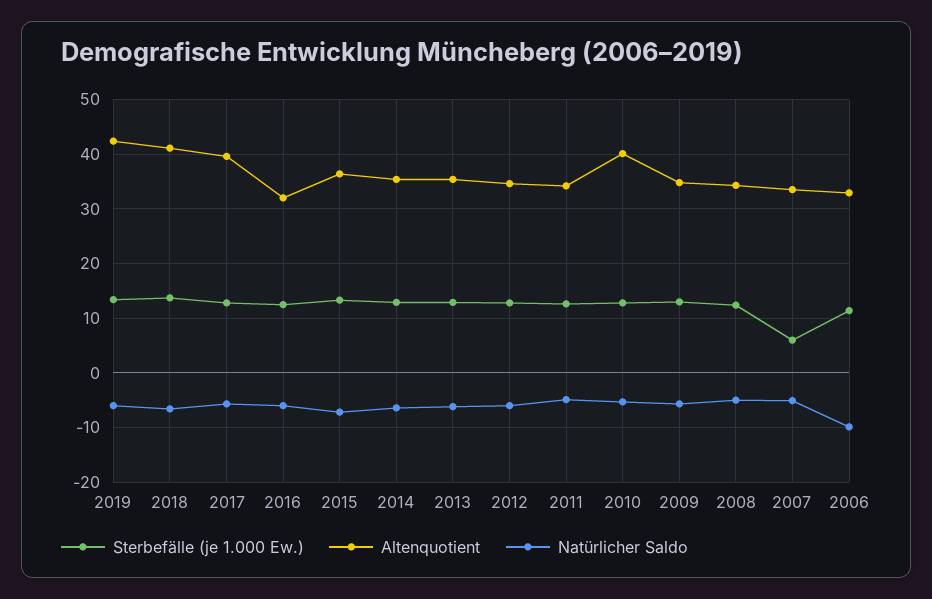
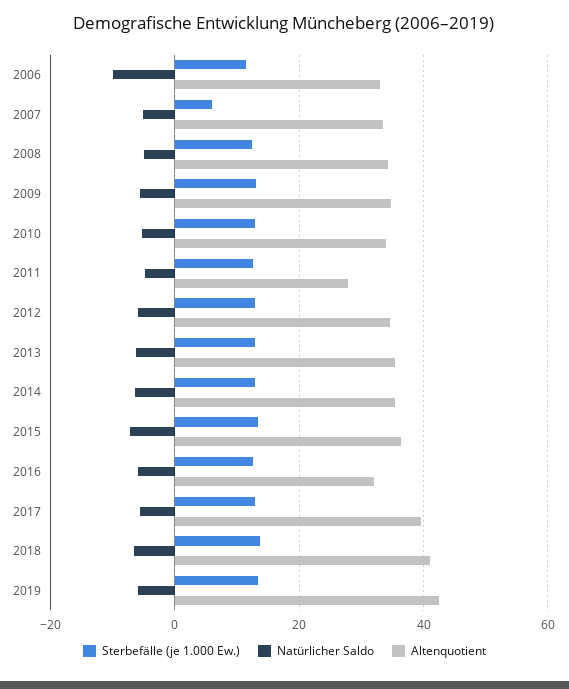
  {
    "Sterbefälle (je 1.000 Ew.)": {
      "2019": 14,
      "2018": 14,
      "2017": 12,
      "2016": 12,
      "2015": 14,
      "2014": 12,
      "2013": 12,
      "2012": 12,
      "2011": 12,
      "2010": 12,
      "2009": 14,
      "2008": 12,
      "2007": 6,
      "2006": 12
    },
    "Altenquotient": {
      "2019": 42,
      "2018": 42,
      "2017": 40,
      "2016": 32,
      "2015": 36,
      "2014": 36,
      "2013": 36,
      "2012": 34,
-     "2011": 34,
+     "2011": 28,
-     "2010": 40,
+     "2010": 34,
      "2009": 34,
      "2008": 34,
      "2007": 34,
      "2006": 32
    },
    "Natürlicher Saldo": {
      "2019": -6,
      "2018": -6,
      "2017": -6,
      "2016": -6,
      "2015": -8,
      "2014": -6,
      "2013": -6,
      "2012": -6,
      "2011": -4,
      "2010": -6,
      "2009": -6,
      "2008": -6,
      "2007": -6,
      "2006": -10
    }
  }

